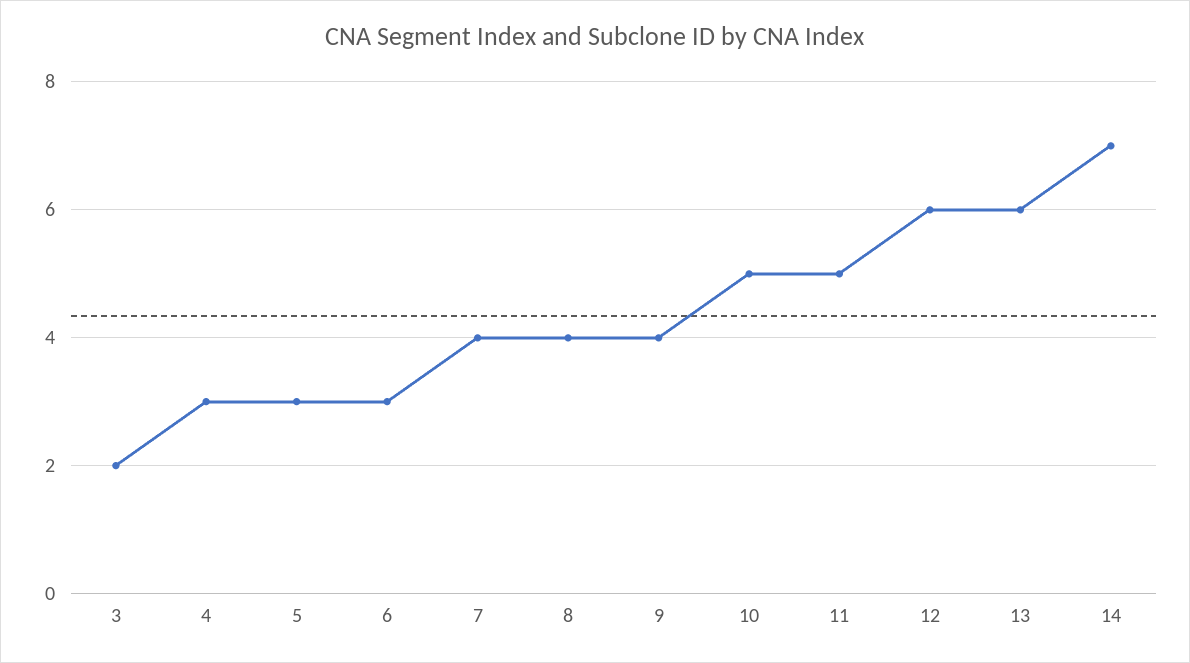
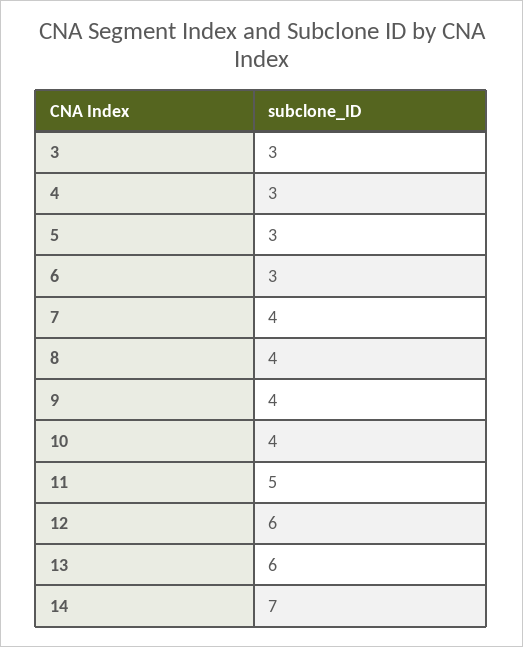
  {
-   "3": 2,
+   "3": 3,
    "4": 3,
    "5": 3,
    "6": 3,
    "7": 4,
    "8": 4,
    "9": 4,
-   "10": 5,
+   "10": 4,
    "11": 5,
    "12": 6,
    "13": 6,
    "14": 7
  }

